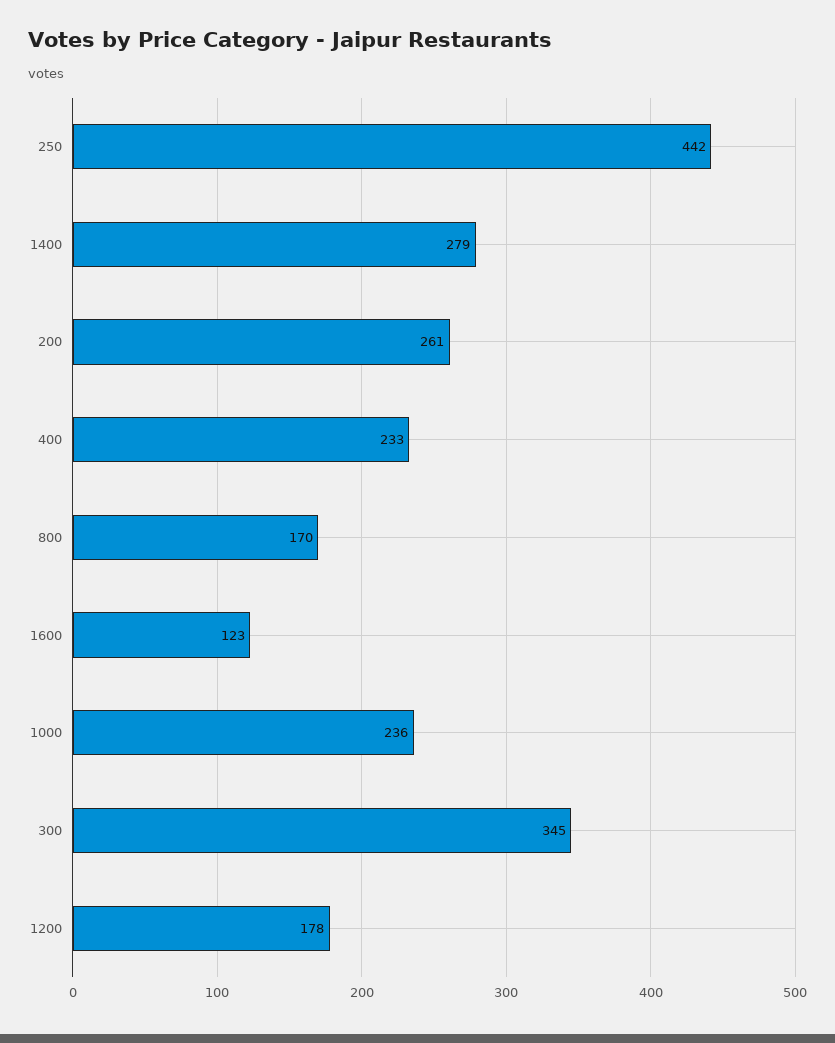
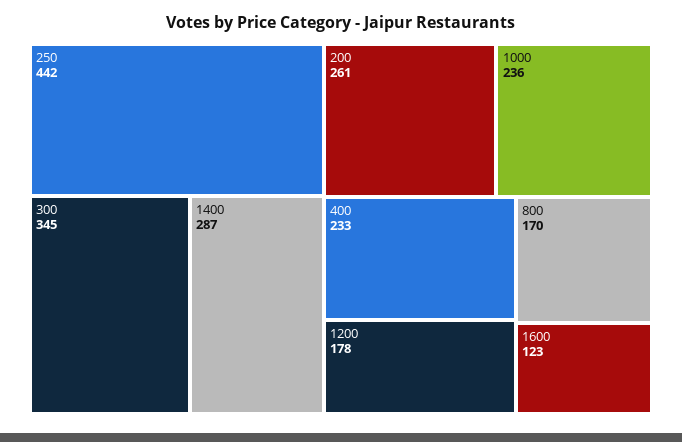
  {
    "250": 442,
-   "1400": 279,
+   "1400": 287,
    "200": 261,
    "400": 233,
    "800": 170,
    "1600": 123,
    "1000": 236,
    "300": 345,
    "1200": 178
  }

